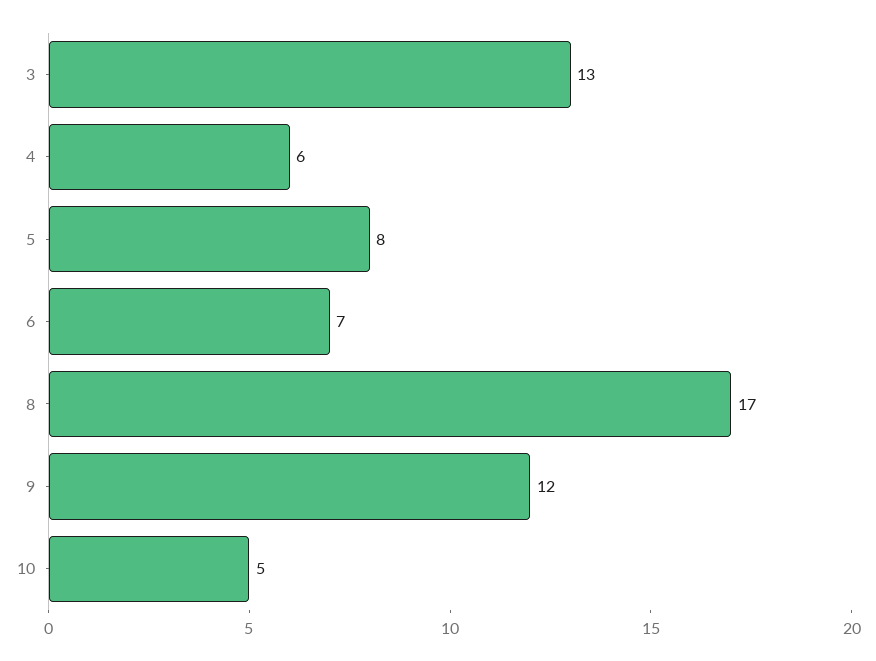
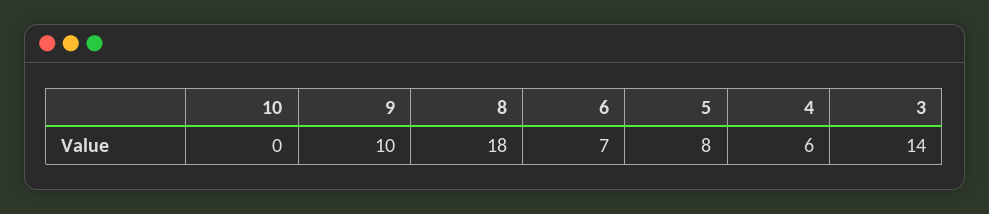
  {
-   "3": 13,
+   "3": 14,
    "4": 6,
    "5": 8,
    "6": 7,
-   "8": 17,
+   "8": 18,
-   "9": 12,
+   "9": 10,
-   "10": 5
+   "10": 0
  }

